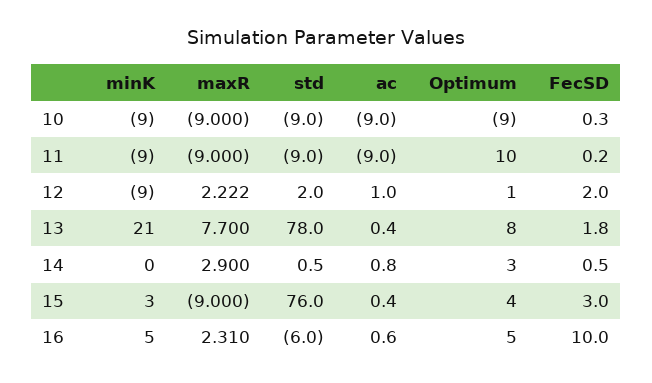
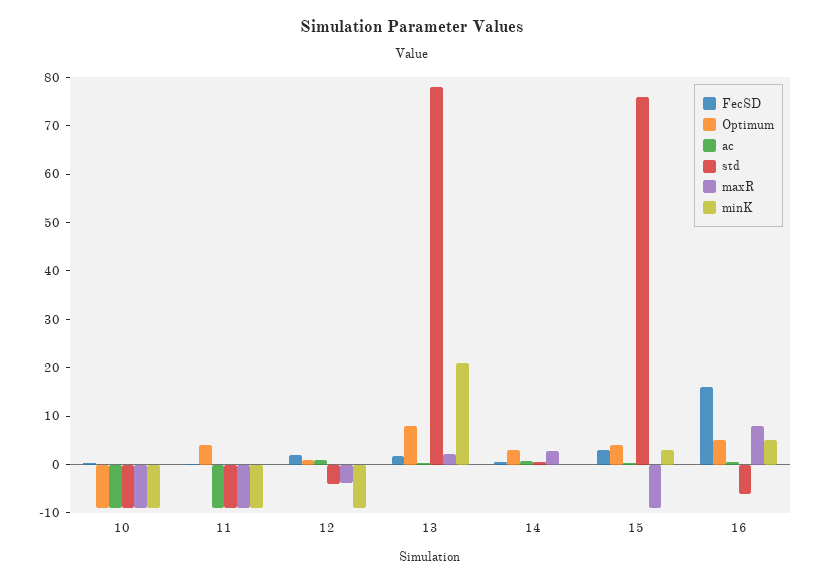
  {
    "minK": {
      "10": -9,
      "11": -9,
      "12": -9,
      "13": 21,
      "14": 0,
      "15": 3,
      "16": 5
    },
    "maxR": {
      "10": -9,
      "11": -9,
-     "12": 2.222,
+     "12": -4,
-     "13": 7.7,
+     "13": 2,
      "14": 2.9,
      "15": -9,
-     "16": 2.31
+     "16": 8
    },
    "std": {
      "10": -9,
      "11": -9,
-     "12": 2,
+     "12": -4,
      "13": 78,
      "14": 0.5,
      "15": 76,
      "16": -6
    },
    "ac": {
      "10": -9,
      "11": -9,
      "12": 1,
      "13": 0.4,
      "14": 0.8,
      "15": 0.4,
      "16": 0.6
    },
    "Optimum": {
      "10": -9,
-     "11": 10,
+     "11": 4,
      "12": 1,
      "13": 8,
      "14": 3,
      "15": 4,
      "16": 5
    },
    "FecSD": {
      "10": 0.3,
      "11": 0.2,
      "12": 2,
      "13": 1.8,
      "14": 0.5,
      "15": 3,
-     "16": 10
+     "16": 16
    }
  }

